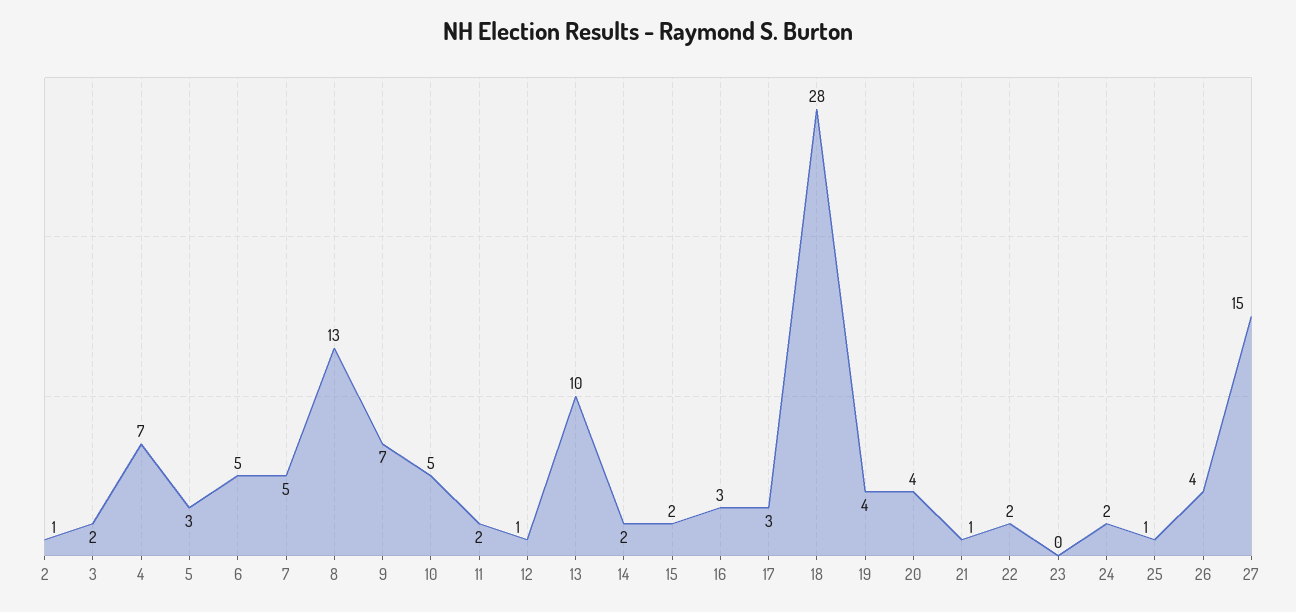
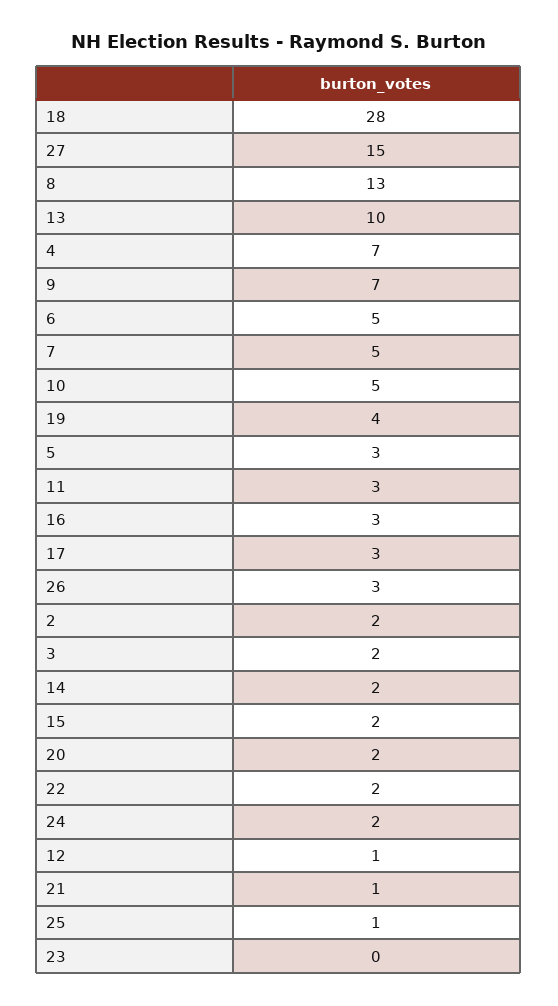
  {
-   "2": 1,
+   "2": 2,
    "3": 2,
    "4": 7,
    "5": 3,
    "6": 5,
    "7": 5,
    "8": 13,
    "9": 7,
    "10": 5,
-   "11": 2,
+   "11": 3,
    "12": 1,
    "13": 10,
    "14": 2,
    "15": 2,
    "16": 3,
    "17": 3,
    "18": 28,
    "19": 4,
-   "20": 4,
+   "20": 2,
    "21": 1,
    "22": 2,
    "23": 0,
    "24": 2,
    "25": 1,
-   "26": 4,
+   "26": 3,
    "27": 15
  }

